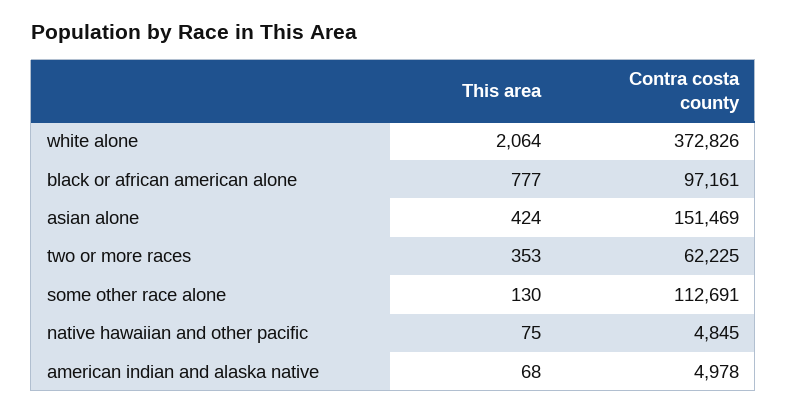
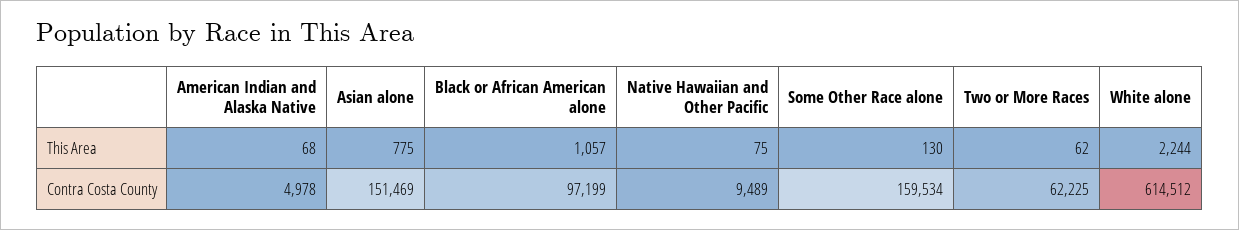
  {
    "This area": {
-     "white alone": 2064,
+     "white alone": 2244,
-     "black or african american alone": 777,
+     "black or african american alone": 1057,
-     "asian alone": 424,
+     "asian alone": 775,
-     "two or more races": 353,
+     "two or more races": 62,
      "some other race alone": 130,
      "native hawaiian and other pacific": 75,
      "american indian and alaska native": 68
    },
    "Contra costa county": {
-     "white alone": 372826,
+     "white alone": 614512,
-     "black or african american alone": 97161,
+     "black or african american alone": 97199,
      "asian alone": 151469,
      "two or more races": 62225,
-     "some other race alone": 112691,
+     "some other race alone": 159534,
-     "native hawaiian and other pacific": 4845,
+     "native hawaiian and other pacific": 9489,
      "american indian and alaska native": 4978
    }
  }

